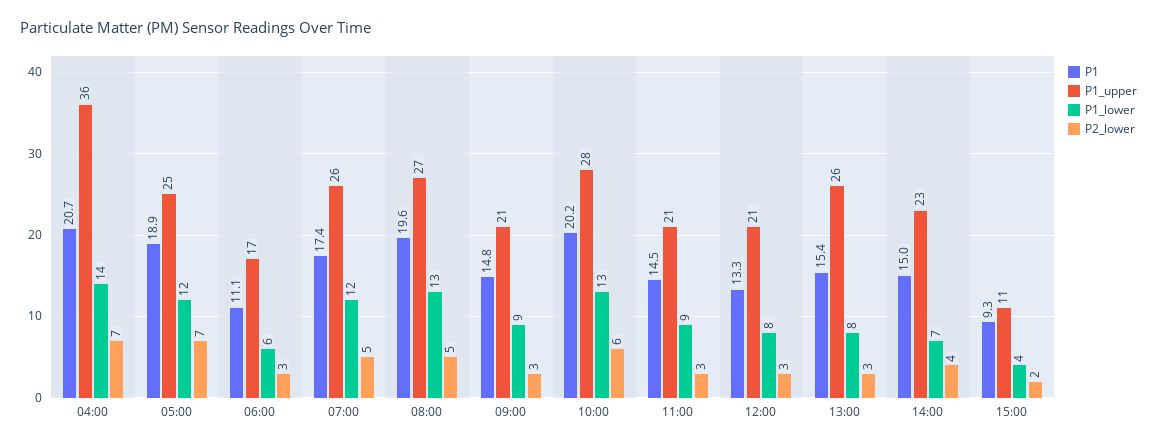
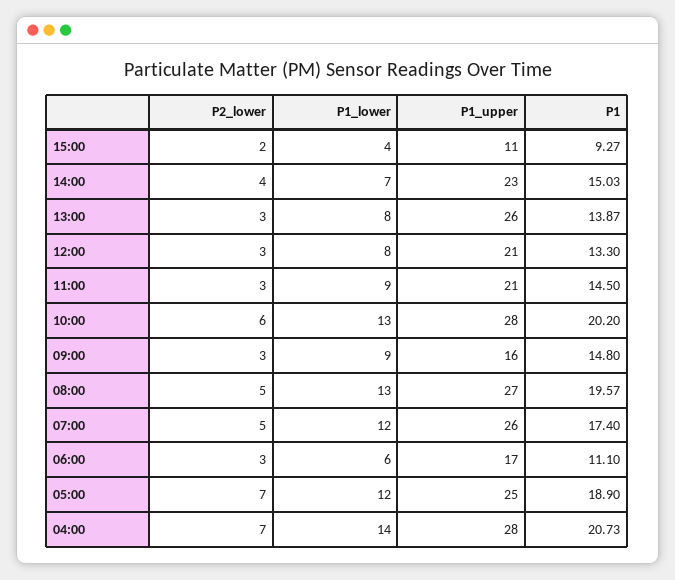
  {
    "P1": {
      "04:00": 20.73,
      "05:00": 18.9,
      "06:00": 11.1,
      "07:00": 17.4,
      "08:00": 19.57,
      "09:00": 14.8,
      "10:00": 20.2,
      "11:00": 14.5,
      "12:00": 13.3,
-     "13:00": 15.4,
+     "13:00": 13.87,
      "14:00": 15.03,
      "15:00": 9.27
    },
    "P1_upper": {
-     "04:00": 36,
+     "04:00": 28,
      "05:00": 25,
      "06:00": 17,
      "07:00": 26,
      "08:00": 27,
-     "09:00": 21,
+     "09:00": 16,
      "10:00": 28,
      "11:00": 21,
      "12:00": 21,
      "13:00": 26,
      "14:00": 23,
      "15:00": 11
    },
    "P1_lower": {
      "04:00": 14,
      "05:00": 12,
      "06:00": 6,
      "07:00": 12,
      "08:00": 13,
      "09:00": 9,
      "10:00": 13,
      "11:00": 9,
      "12:00": 8,
      "13:00": 8,
      "14:00": 7,
      "15:00": 4
    },
    "P2_lower": {
      "04:00": 7,
      "05:00": 7,
      "06:00": 3,
      "07:00": 5,
      "08:00": 5,
      "09:00": 3,
      "10:00": 6,
      "11:00": 3,
      "12:00": 3,
      "13:00": 3,
      "14:00": 4,
      "15:00": 2
    }
  }

